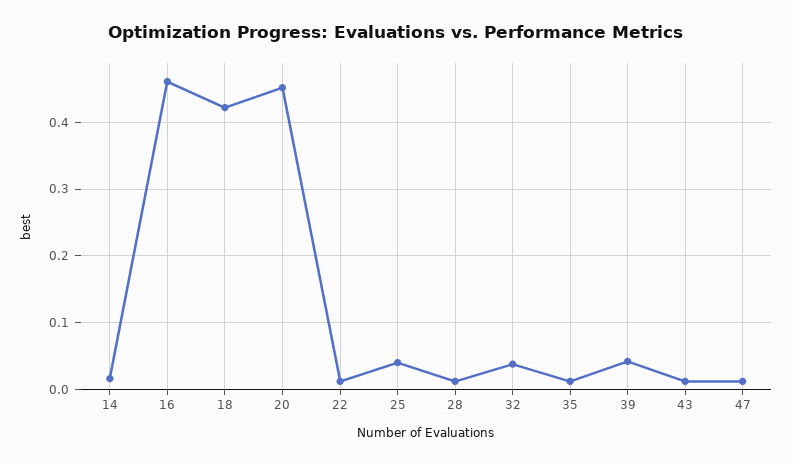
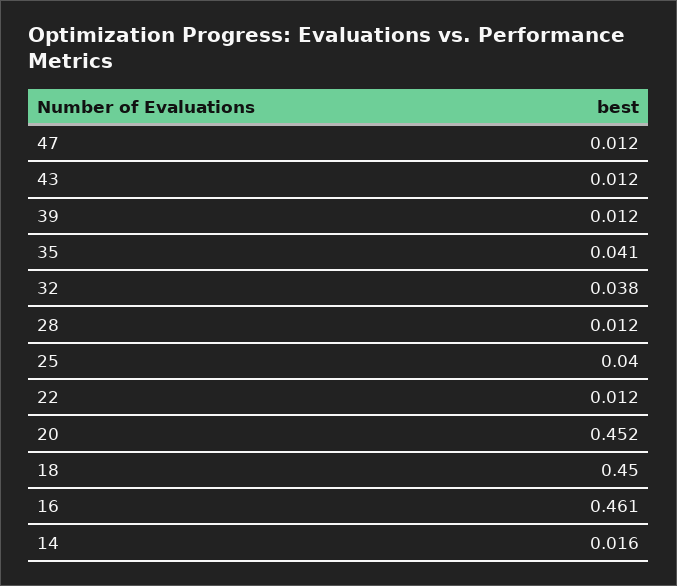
  {
    "14": 0.016,
    "16": 0.461,
-   "18": 0.42,
+   "18": 0.45,
    "20": 0.452,
    "22": 0.012,
    "25": 0.04,
    "28": 0.012,
    "32": 0.038,
-   "35": 0.01,
+   "35": 0.041,
-   "39": 0.04,
+   "39": 0.012,
    "43": 0.012,
    "47": 0.012
  }

